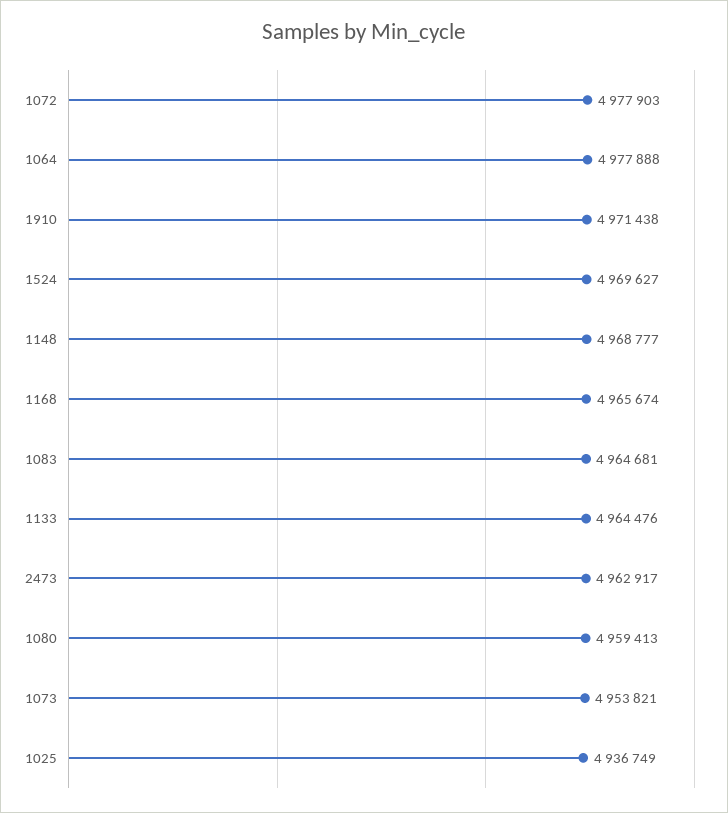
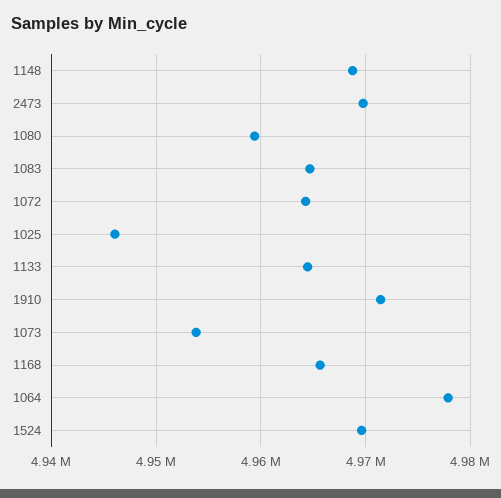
  {
-   "1072": 4977903,
+   "1072": 4964000,
    "1064": 4977888,
    "1910": 4971438,
    "1524": 4969627,
    "1148": 4968777,
    "1168": 4965674,
    "1083": 4964681,
    "1133": 4964476,
-   "2473": 4962917,
+   "2473": 4970000,
    "1080": 4959413,
    "1073": 4953821,
-   "1025": 4936749
+   "1025": 4946000
  }

